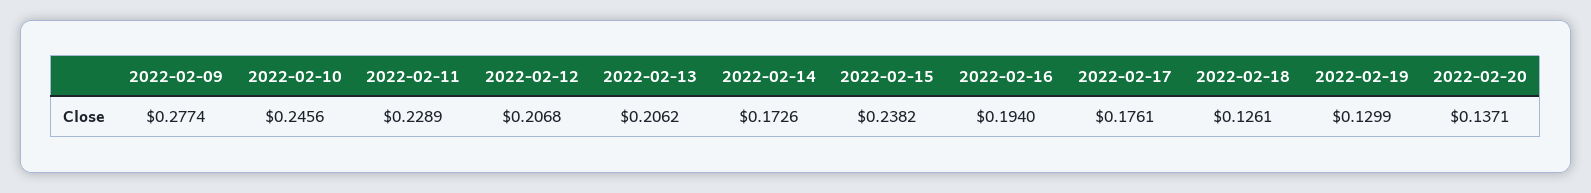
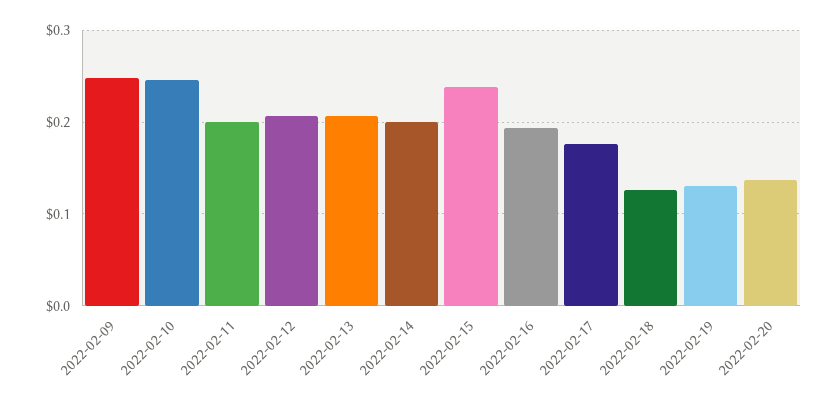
  {
-   "2022-02-09": 0.2774,
+   "2022-02-09": 0.25,
    "2022-02-10": 0.2456,
-   "2022-02-11": 0.2289,
+   "2022-02-11": 0.2,
    "2022-02-12": 0.2068,
    "2022-02-13": 0.2062,
-   "2022-02-14": 0.1726,
+   "2022-02-14": 0.2,
    "2022-02-15": 0.2382,
    "2022-02-16": 0.194,
    "2022-02-17": 0.1761,
    "2022-02-18": 0.1261,
    "2022-02-19": 0.1299,
    "2022-02-20": 0.1371
  }

